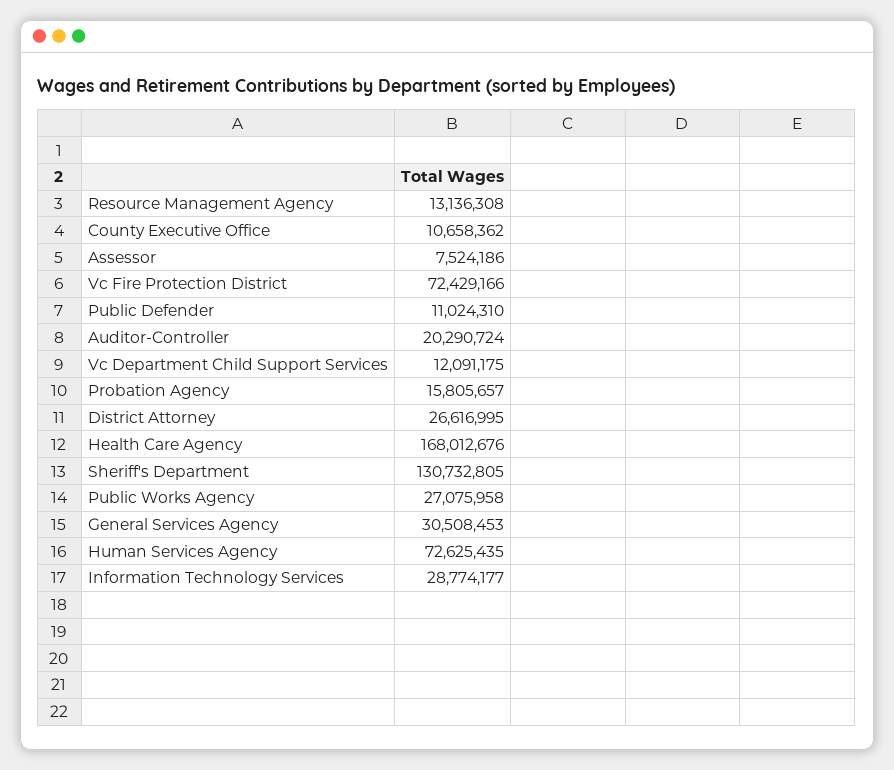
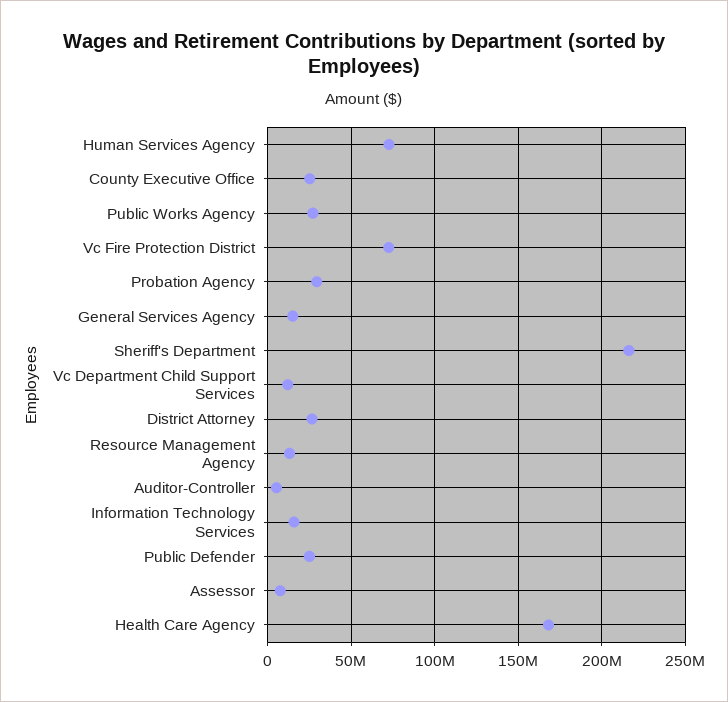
  {
    "Resource Management Agency": 13136308,
-   "County Executive Office": 10658362,
+   "County Executive Office": 25000000,
    "Assessor": 7524186,
    "Vc Fire Protection District": 72429166,
-   "Public Defender": 11024310,
+   "Public Defender": 25000000,
-   "Auditor-Controller": 20290724,
+   "Auditor-Controller": 5000000,
    "Vc Department Child Support Services": 12091175,
-   "Probation Agency": 15805657,
+   "Probation Agency": 30000000,
    "District Attorney": 26616995,
    "Health Care Agency": 168012676,
-   "Sheriff's Department": 130732805,
+   "Sheriff's Department": 215000000,
    "Public Works Agency": 27075958,
-   "General Services Agency": 30508453,
+   "General Services Agency": 15000000,
    "Human Services Agency": 72625435,
-   "Information Technology Services": 28774177
+   "Information Technology Services": 15000000
  }

